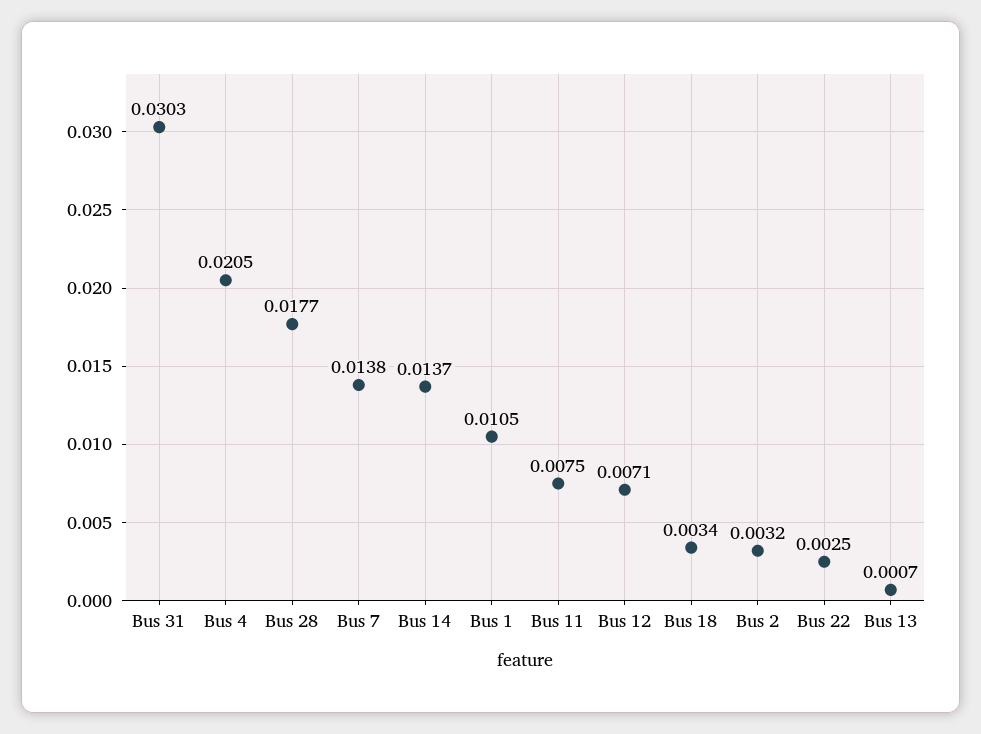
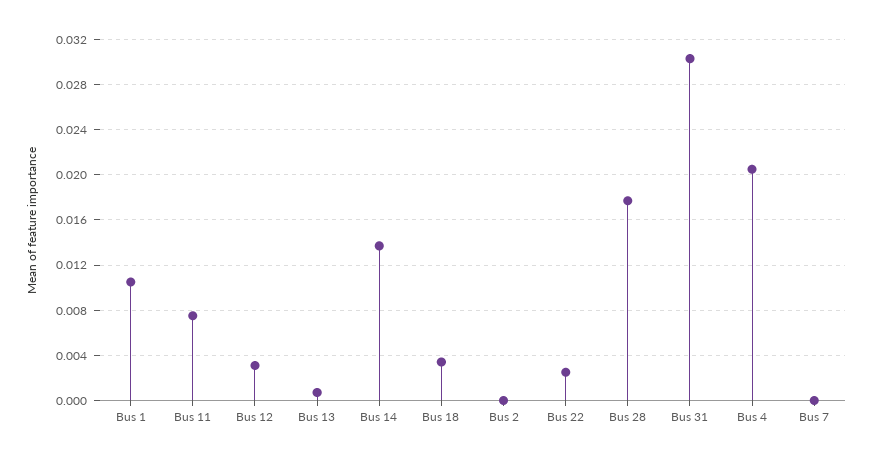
  {
    "Bus 31": 0.0303,
    "Bus 4": 0.0205,
    "Bus 28": 0.0177,
-   "Bus 7": 0.0138,
+   "Bus 7": 0,
    "Bus 14": 0.0137,
    "Bus 1": 0.0105,
    "Bus 11": 0.0075,
-   "Bus 12": 0.0071,
+   "Bus 12": 0.003,
    "Bus 18": 0.0034,
-   "Bus 2": 0.0032,
+   "Bus 2": 0,
    "Bus 22": 0.0025,
    "Bus 13": 0.0007
  }

